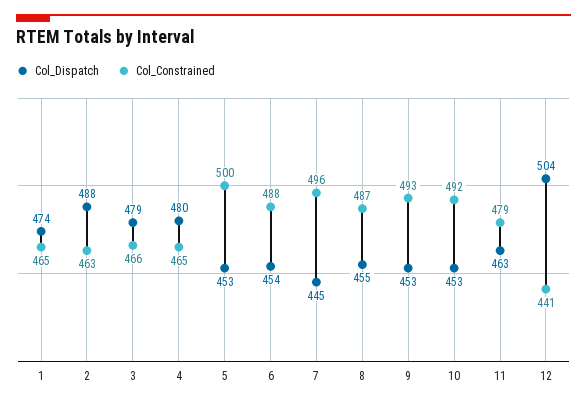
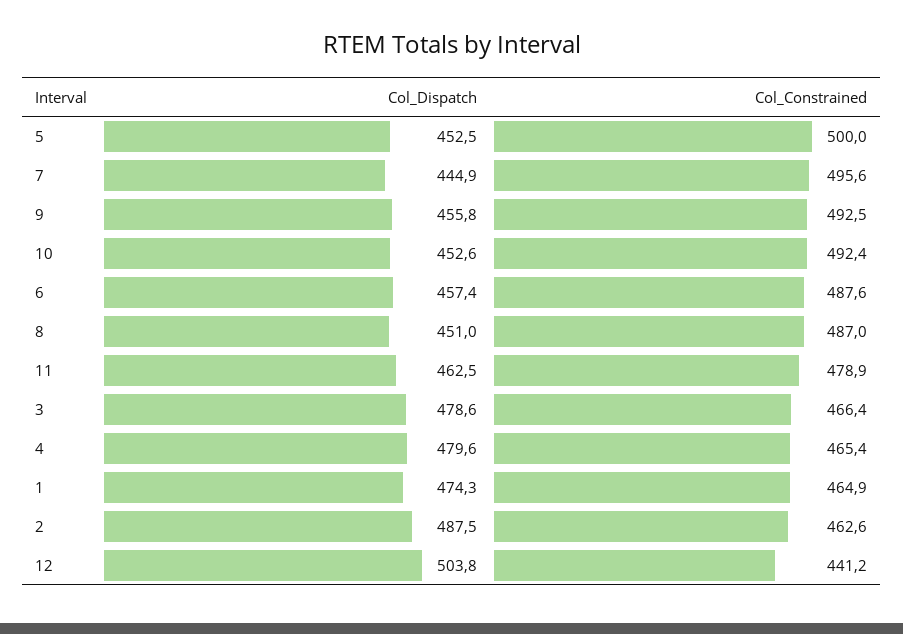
  {
    "Col_Dispatch": {
      "1": 474.3,
      "2": 487.5,
      "3": 478.6,
      "4": 479.6,
      "5": 452.5,
-     "6": 454,
+     "6": 457.4,
      "7": 444.9,
-     "8": 455,
+     "8": 451,
-     "9": 453,
+     "9": 455.8,
      "10": 452.6,
      "11": 462.5,
      "12": 503.8
    },
    "Col_Constrained": {
      "1": 464.9,
      "2": 462.6,
      "3": 466.4,
      "4": 465.4,
      "5": 500,
      "6": 487.6,
      "7": 495.6,
      "8": 487,
      "9": 492.5,
      "10": 492.4,
      "11": 478.9,
      "12": 441.2
    }
  }

